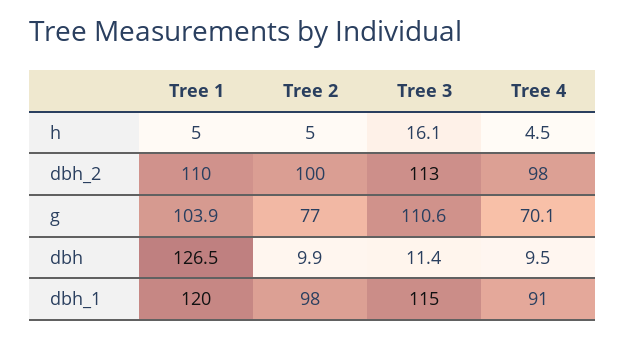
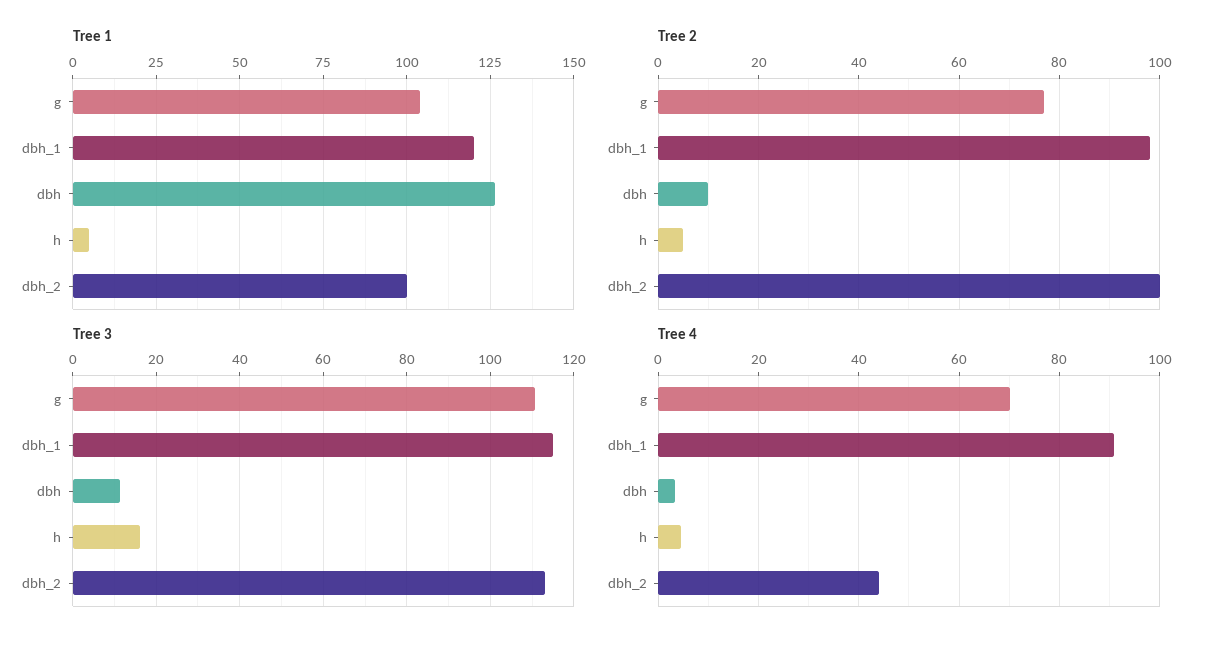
  {
    "Tree 1": {
      "h": 5,
-     "dbh_2": 110,
+     "dbh_2": 100,
      "g": 103.9,
      "dbh": 126.5,
      "dbh_1": 120
    },
    "Tree 2": {
      "h": 5,
      "dbh_2": 100,
      "g": 77,
      "dbh": 9.9,
      "dbh_1": 98
    },
    "Tree 3": {
      "h": 16.1,
      "dbh_2": 113,
      "g": 110.6,
      "dbh": 11.4,
      "dbh_1": 115
    },
    "Tree 4": {
      "h": 4.5,
-     "dbh_2": 98,
+     "dbh_2": 44,
      "g": 70.1,
-     "dbh": 9.5,
+     "dbh": 4,
      "dbh_1": 91
    }
  }

